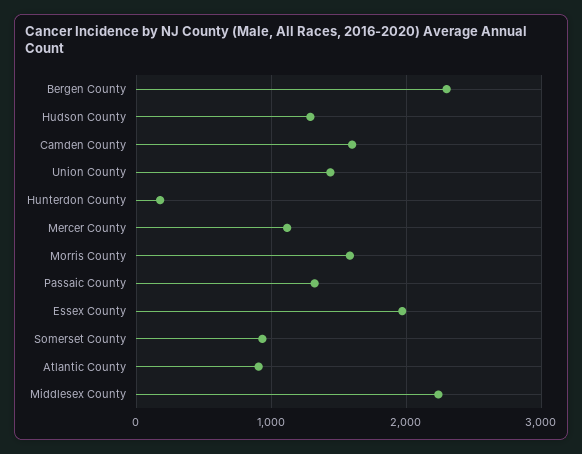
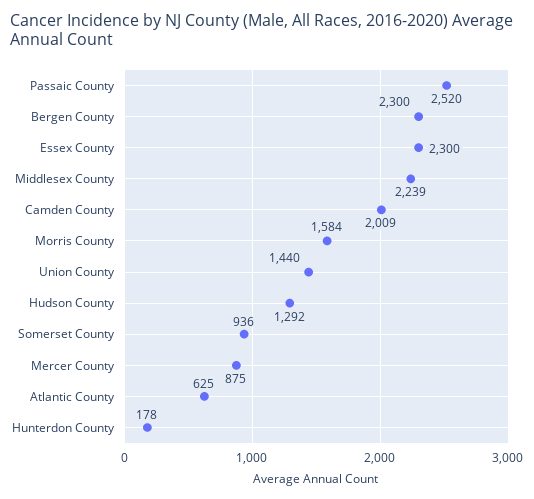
  {
    "Bergen County": 2300,
    "Hudson County": 1292,
-   "Camden County": 1600,
+   "Camden County": 2009,
    "Union County": 1440,
    "Hunterdon County": 178,
-   "Mercer County": 1100,
+   "Mercer County": 875,
    "Morris County": 1584,
-   "Passaic County": 1300,
+   "Passaic County": 2520,
-   "Essex County": 2000,
+   "Essex County": 2300,
    "Somerset County": 936,
-   "Atlantic County": 900,
+   "Atlantic County": 625,
    "Middlesex County": 2239
  }

